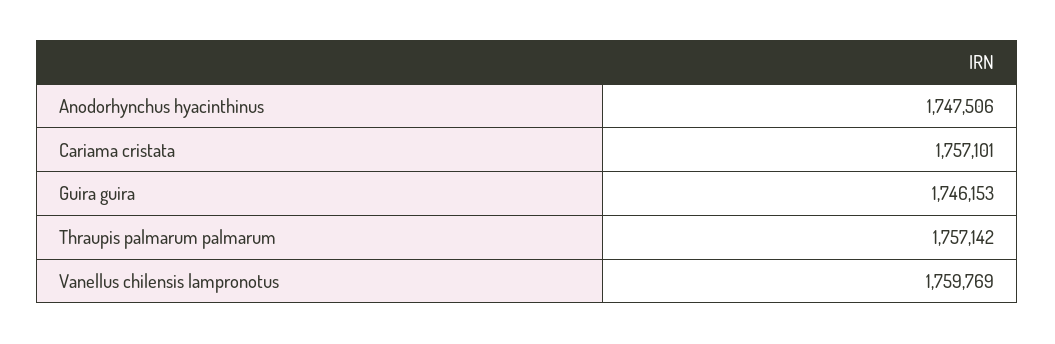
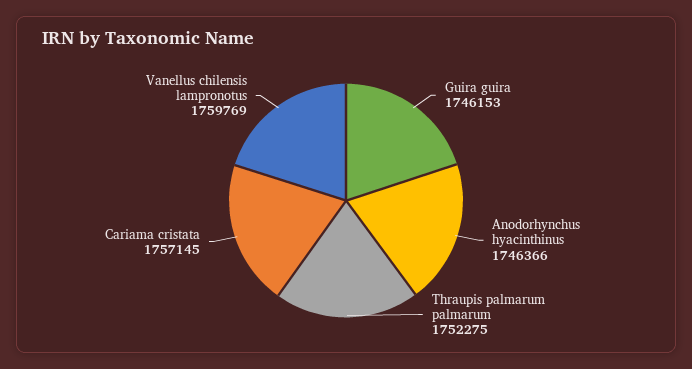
  {
-   "Anodorhynchus hyacinthinus": 1747506,
+   "Anodorhynchus hyacinthinus": 1746366,
-   "Cariama cristata": 1757101,
+   "Cariama cristata": 1757145,
    "Guira guira": 1746153,
-   "Thraupis palmarum palmarum": 1757142,
+   "Thraupis palmarum palmarum": 1752275,
    "Vanellus chilensis lampronotus": 1759769
  }

